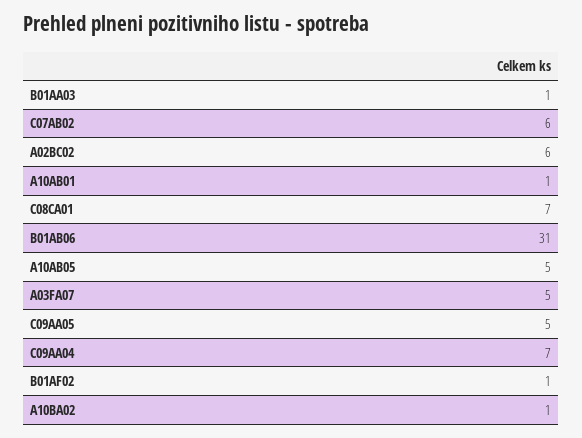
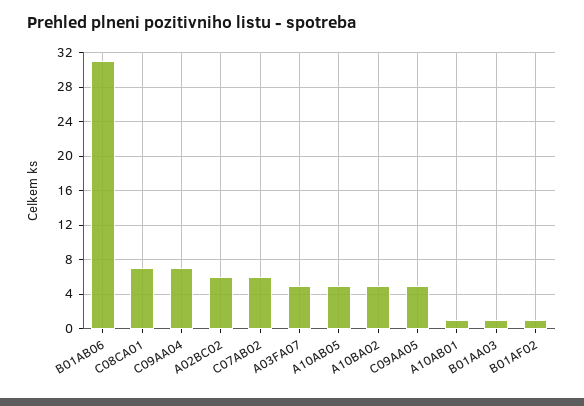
  {
    "B01AA03": 1,
    "C07AB02": 6,
    "A02BC02": 6,
    "A10AB01": 1,
    "C08CA01": 7,
    "B01AB06": 31,
    "A10AB05": 5,
    "A03FA07": 5,
    "C09AA05": 5,
    "C09AA04": 7,
    "B01AF02": 1,
-   "A10BA02": 1
+   "A10BA02": 5
  }

